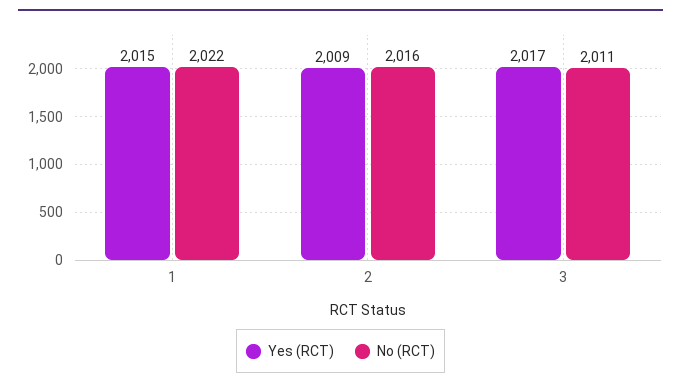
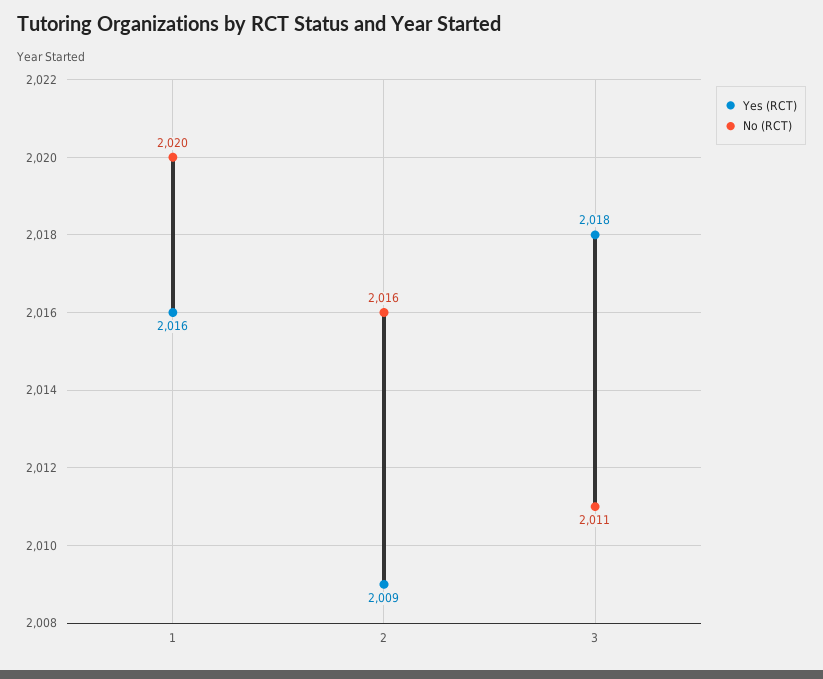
  {
    "Yes (RCT)": {
-     "1": 2015,
+     "1": 2016,
      "2": 2009,
-     "3": 2017
+     "3": 2018
    },
    "No (RCT)": {
-     "1": 2022,
+     "1": 2020,
      "2": 2016,
      "3": 2011
    }
  }

